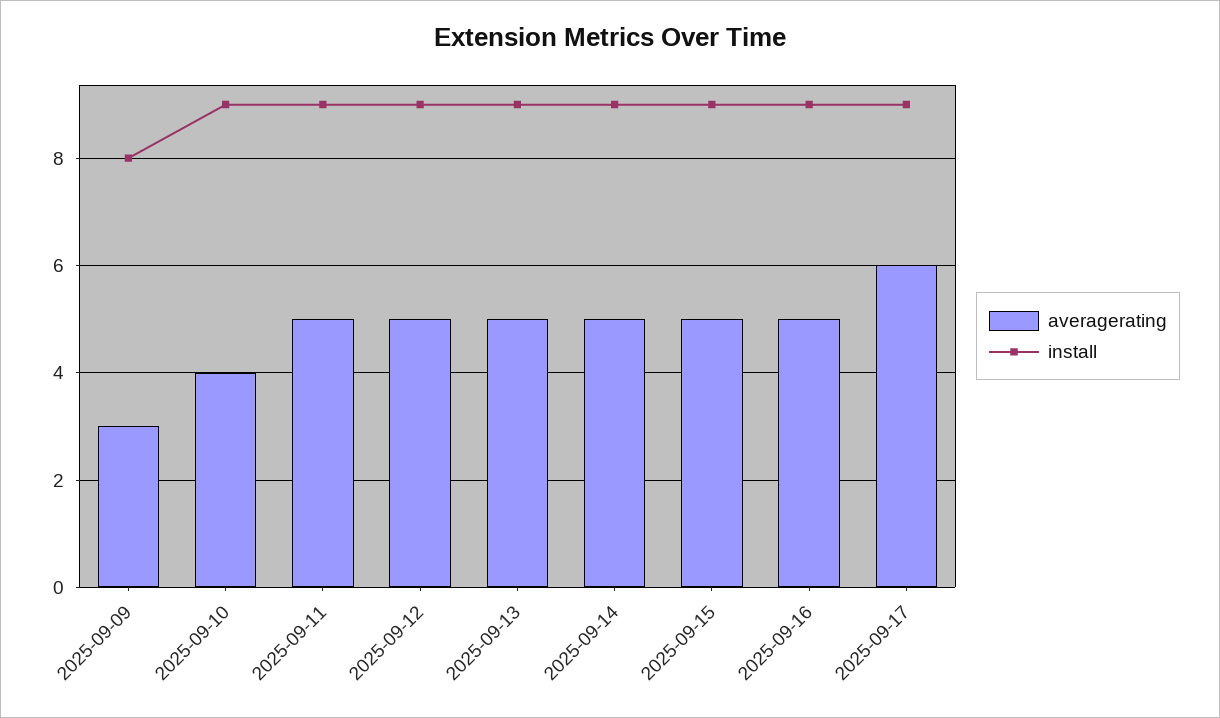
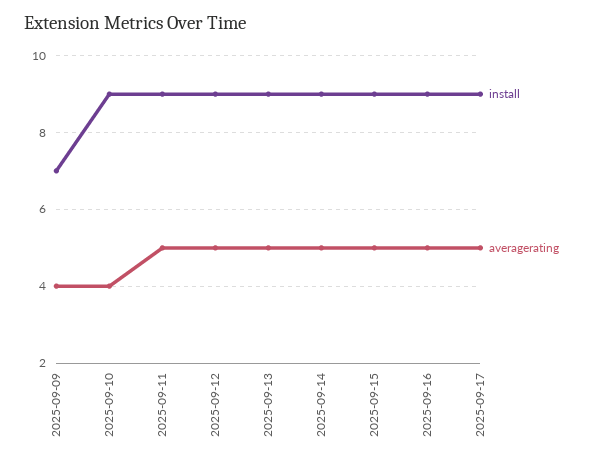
  {
    "averagerating": {
-     "2025-09-09": 3,
+     "2025-09-09": 4,
      "2025-09-10": 4,
      "2025-09-11": 5,
      "2025-09-12": 5,
      "2025-09-13": 5,
      "2025-09-14": 5,
      "2025-09-15": 5,
      "2025-09-16": 5,
-     "2025-09-17": 6
+     "2025-09-17": 5
    },
    "install": {
-     "2025-09-09": 8,
+     "2025-09-09": 7,
      "2025-09-10": 9,
      "2025-09-11": 9,
      "2025-09-12": 9,
      "2025-09-13": 9,
      "2025-09-14": 9,
      "2025-09-15": 9,
      "2025-09-16": 9,
      "2025-09-17": 9
    }
  }

